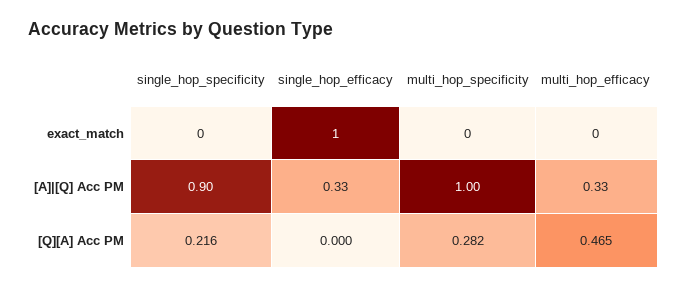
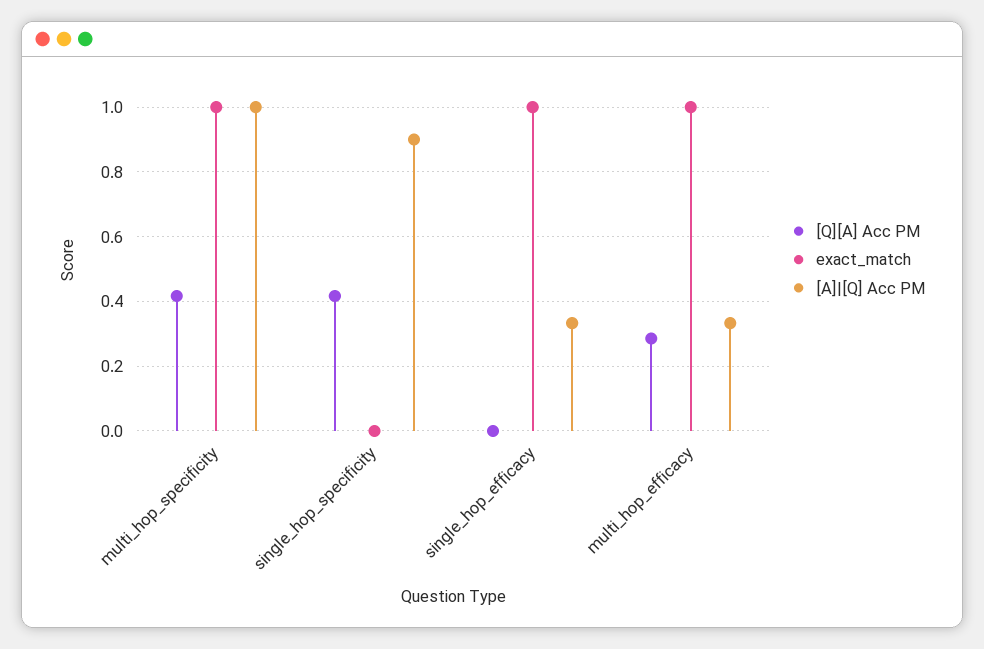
  {
    "exact_match": {
      "single_hop_specificity": 0,
      "single_hop_efficacy": 1,
-     "multi_hop_specificity": 0,
+     "multi_hop_specificity": 1,
-     "multi_hop_efficacy": 0
+     "multi_hop_efficacy": 1
    },
    "[A]|[Q] Acc PM": {
      "single_hop_specificity": 0.9,
      "single_hop_efficacy": 0.33,
      "multi_hop_specificity": 1,
      "multi_hop_efficacy": 0.33
    },
    "[Q][A] Acc PM": {
-     "single_hop_specificity": 0.216,
+     "single_hop_specificity": 0.42,
      "single_hop_efficacy": 0,
-     "multi_hop_specificity": 0.282,
+     "multi_hop_specificity": 0.42,
-     "multi_hop_efficacy": 0.465
+     "multi_hop_efficacy": 0.28
    }
  }

